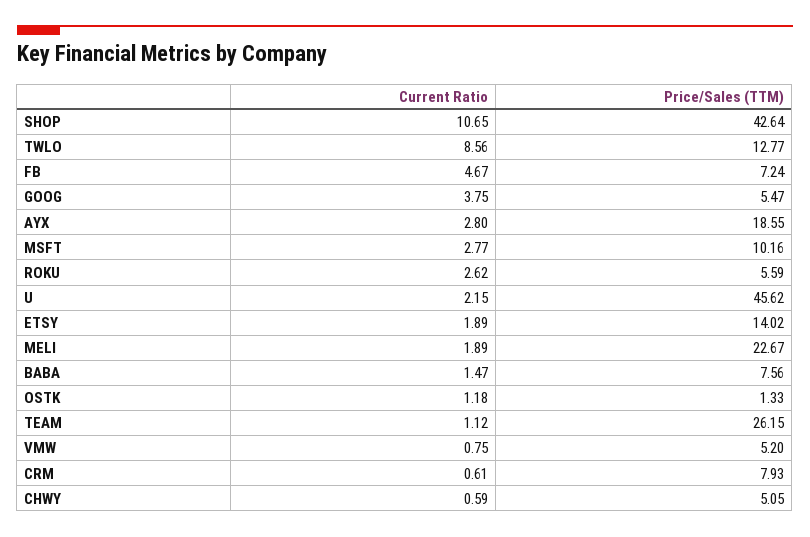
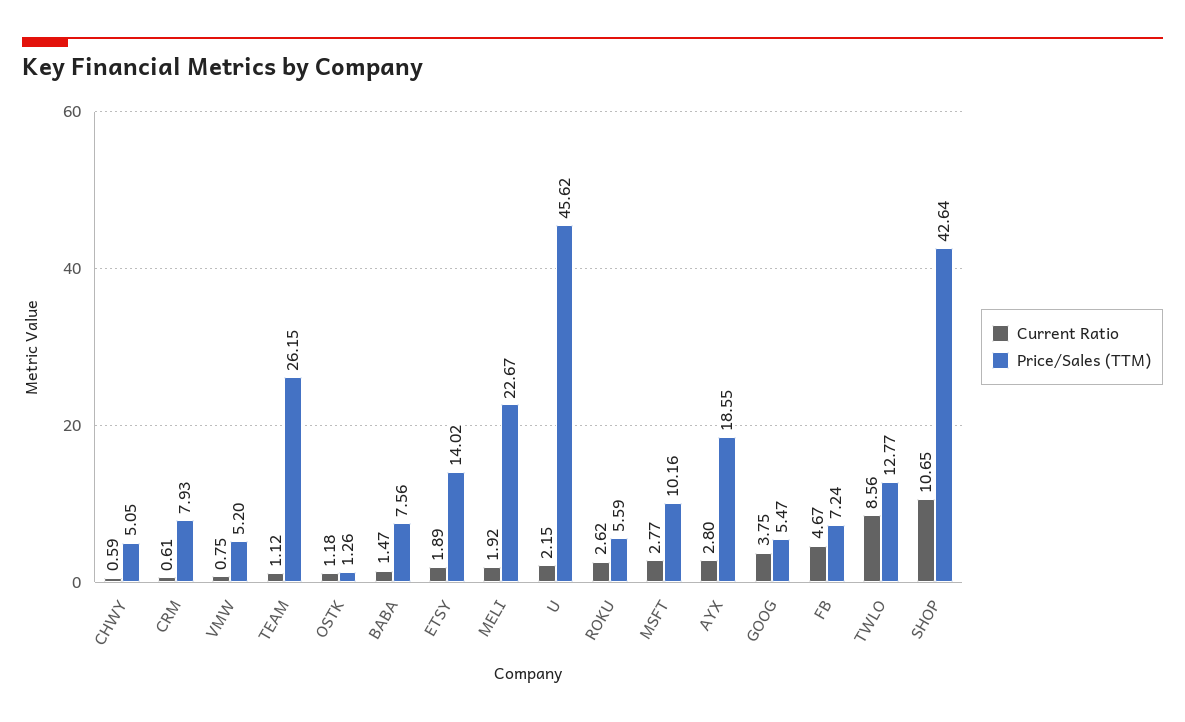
  {
    "Current Ratio": {
      "SHOP": 10.65,
      "TWLO": 8.56,
      "FB": 4.67,
      "GOOG": 3.75,
      "AYX": 2.8,
      "MSFT": 2.77,
      "ROKU": 2.62,
      "U": 2.15,
      "ETSY": 1.89,
-     "MELI": 1.89,
+     "MELI": 1.92,
      "BABA": 1.47,
      "OSTK": 1.18,
      "TEAM": 1.12,
      "VMW": 0.75,
      "CRM": 0.61,
      "CHWY": 0.59
    },
    "Price/Sales (TTM)": {
      "SHOP": 42.64,
      "TWLO": 12.77,
      "FB": 7.24,
      "GOOG": 5.47,
      "AYX": 18.55,
      "MSFT": 10.16,
      "ROKU": 5.59,
      "U": 45.62,
      "ETSY": 14.02,
      "MELI": 22.67,
      "BABA": 7.56,
-     "OSTK": 1.33,
+     "OSTK": 1.26,
      "TEAM": 26.15,
      "VMW": 5.2,
      "CRM": 7.93,
      "CHWY": 5.05
    }
  }

